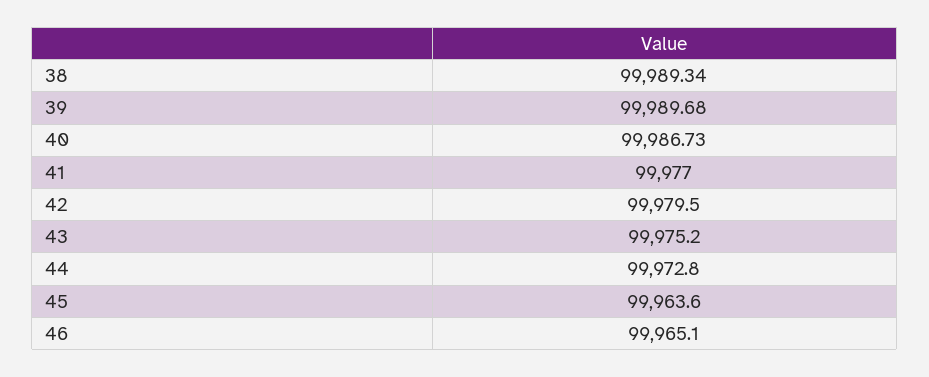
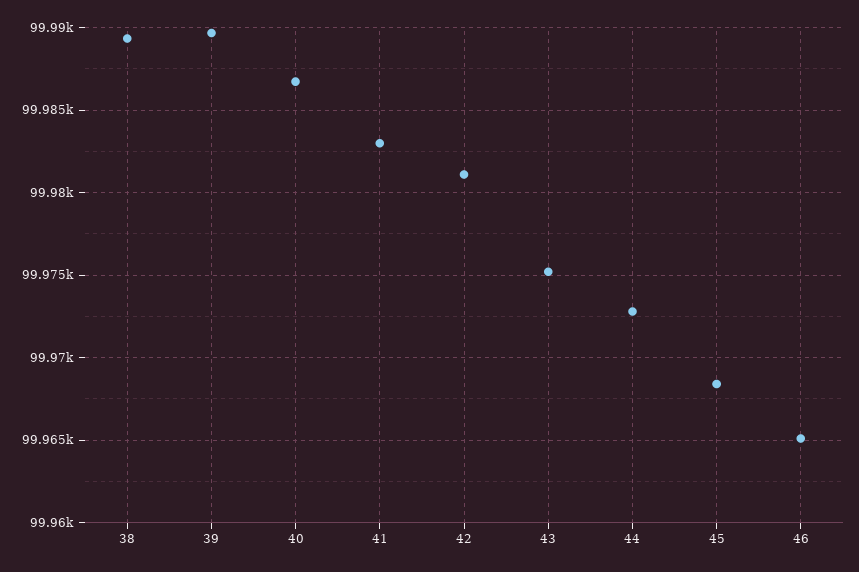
  {
    "38": 99989.34,
    "39": 99989.68,
    "40": 99986.73,
-   "41": 99977,
+   "41": 99983,
-   "42": 99979.5,
+   "42": 99981,
    "43": 99975.2,
    "44": 99972.8,
-   "45": 99963.6,
+   "45": 99968.5,
    "46": 99965.1
  }

